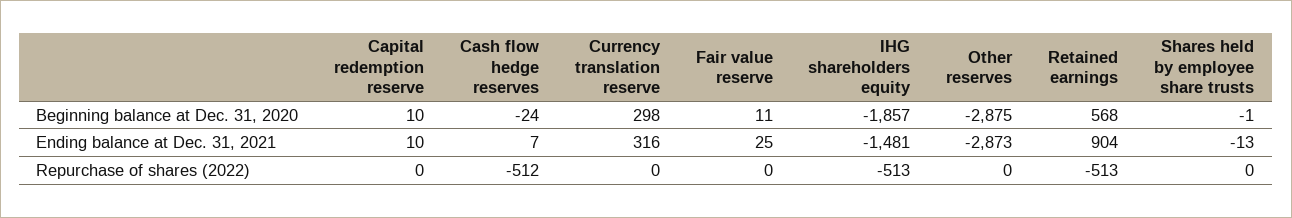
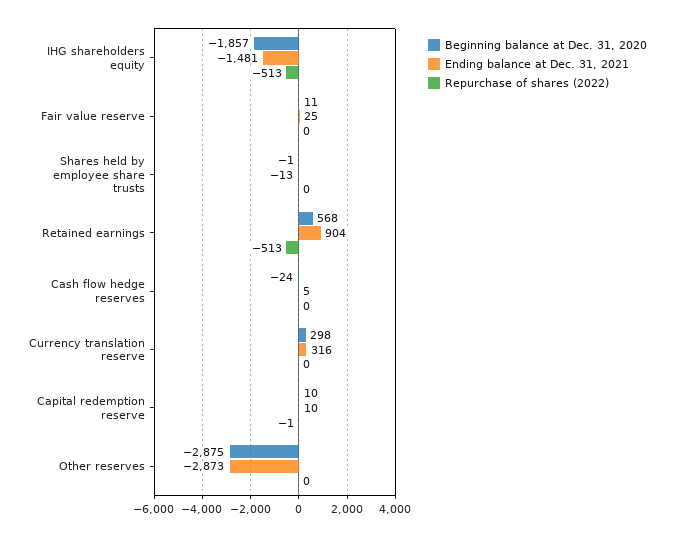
  {
    "Beginning balance at Dec. 31, 2020": {
      "Capital redemption reserve": 10,
      "Cash flow hedge reserves": -24,
      "Currency translation reserve": 298,
      "Fair value reserve": 11,
      "IHG shareholders equity": -1857,
      "Other reserves": -2875,
      "Retained earnings": 568,
      "Shares held by employee share trusts": -1
    },
    "Ending balance at Dec. 31, 2021": {
      "Capital redemption reserve": 10,
-     "Cash flow hedge reserves": 7,
+     "Cash flow hedge reserves": 5,
      "Currency translation reserve": 316,
      "Fair value reserve": 25,
      "IHG shareholders equity": -1481,
      "Other reserves": -2873,
      "Retained earnings": 904,
      "Shares held by employee share trusts": -13
    },
    "Repurchase of shares (2022)": {
-     "Capital redemption reserve": 0,
+     "Capital redemption reserve": -1,
-     "Cash flow hedge reserves": -512,
+     "Cash flow hedge reserves": 0,
      "Currency translation reserve": 0,
      "Fair value reserve": 0,
      "IHG shareholders equity": -513,
      "Other reserves": 0,
      "Retained earnings": -513,
      "Shares held by employee share trusts": 0
    }
  }

